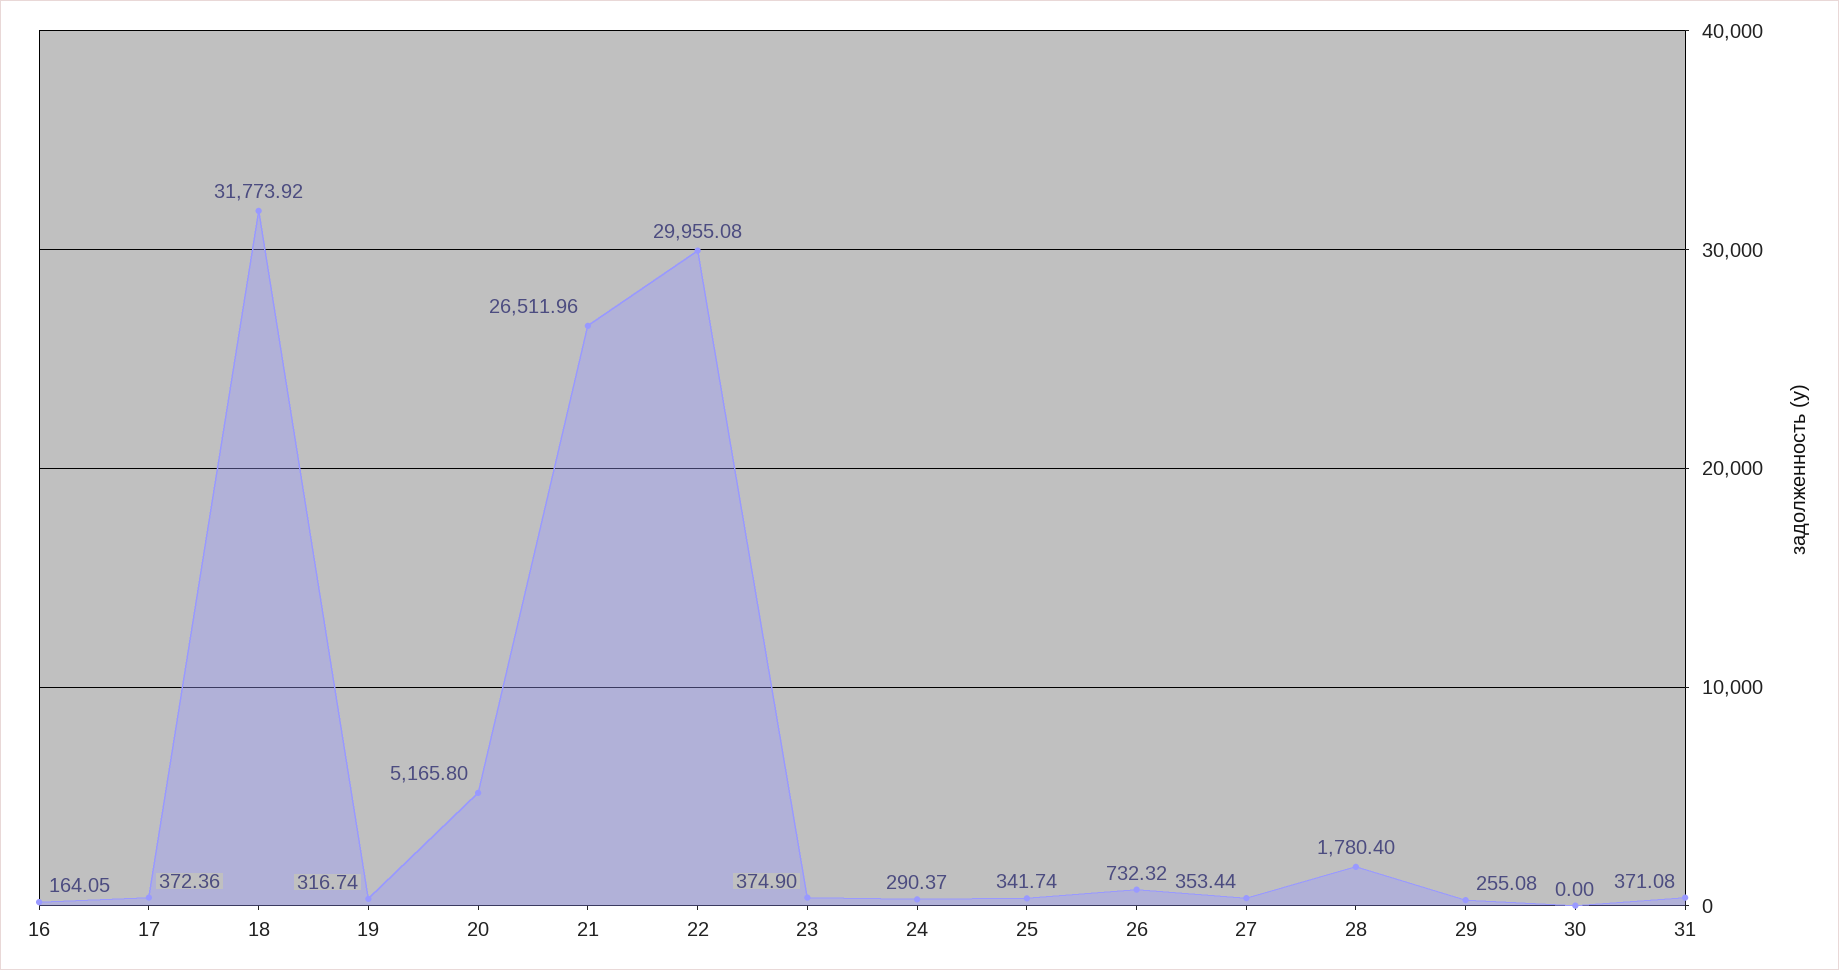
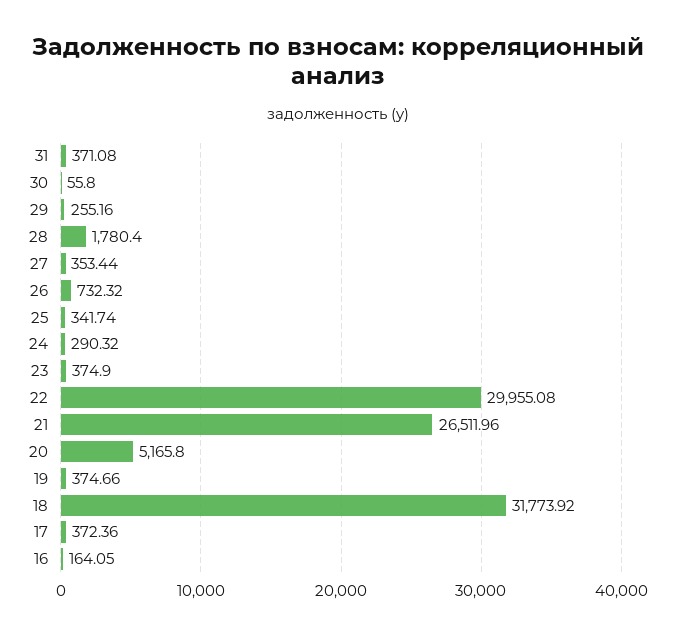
  {
    "16": 164.05,
    "17": 372.36,
    "18": 31773.92,
-   "19": 316.74,
+   "19": 374.66,
    "20": 5165.8,
    "21": 26511.96,
    "22": 29955.08,
    "23": 374.9,
-   "24": 290.37,
+   "24": 290.32,
    "25": 341.74,
    "26": 732.32,
    "27": 353.44,
    "28": 1780.4,
-   "29": 255.08,
+   "29": 255.16,
-   "30": 0,
+   "30": 55.8,
    "31": 371.08
  }

